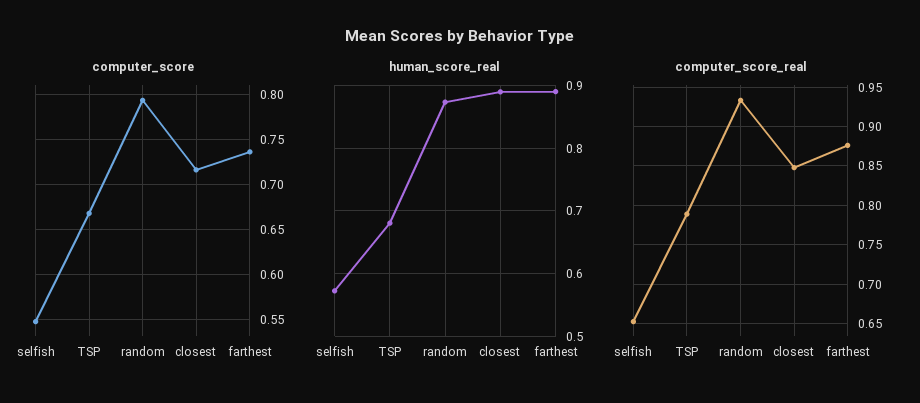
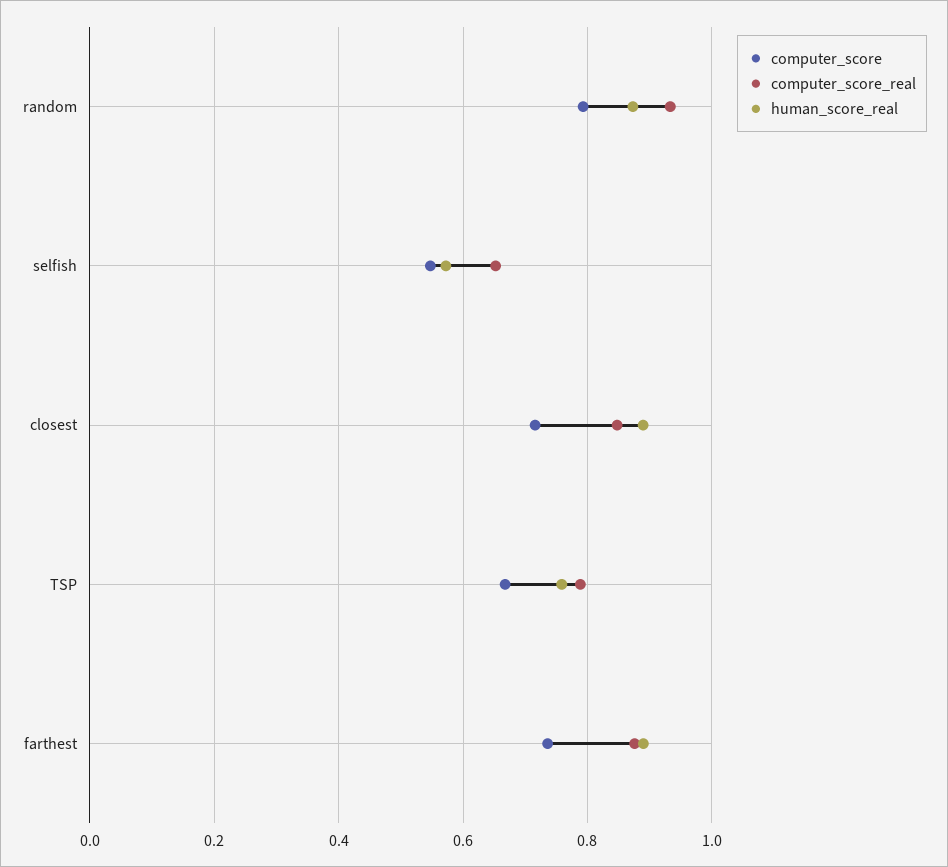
  {
    "computer_score": {
      "selfish": 0.55,
      "TSP": 0.67,
      "random": 0.79,
      "closest": 0.72,
      "farthest": 0.74
    },
    "human_score_real": {
      "selfish": 0.57,
-     "TSP": 0.68,
+     "TSP": 0.76,
      "random": 0.87,
      "closest": 0.89,
      "farthest": 0.89
    },
    "computer_score_real": {
      "selfish": 0.65,
      "TSP": 0.79,
      "random": 0.93,
      "closest": 0.85,
      "farthest": 0.88
    }
  }

